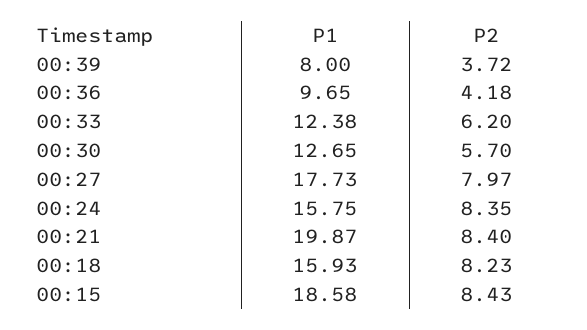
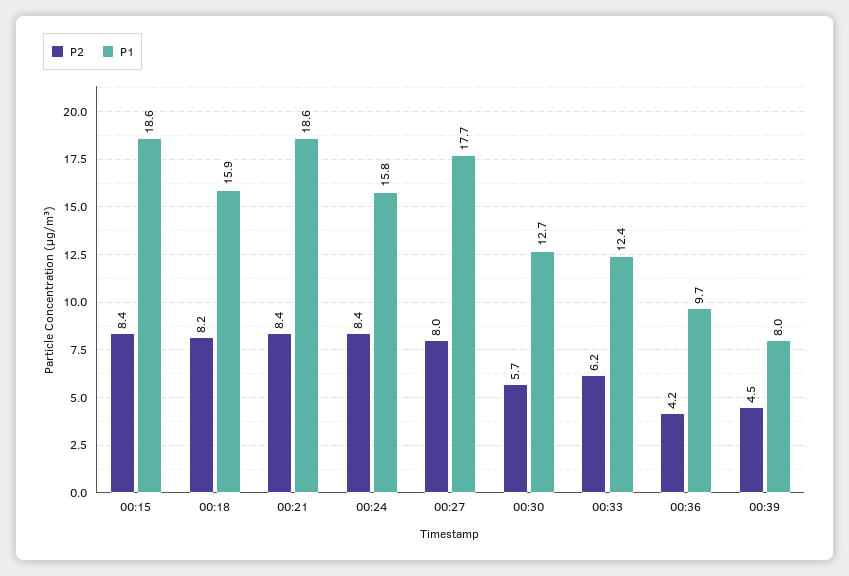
  {
    "P1": {
      "00:39": 8,
      "00:36": 9.65,
      "00:33": 12.38,
      "00:30": 12.65,
      "00:27": 17.73,
      "00:24": 15.75,
-     "00:21": 19.87,
+     "00:21": 18.6,
      "00:18": 15.93,
      "00:15": 18.58
    },
    "P2": {
-     "00:39": 3.72,
+     "00:39": 4.5,
      "00:36": 4.18,
      "00:33": 6.2,
      "00:30": 5.7,
      "00:27": 7.97,
      "00:24": 8.35,
      "00:21": 8.4,
      "00:18": 8.23,
      "00:15": 8.43
    }
  }

